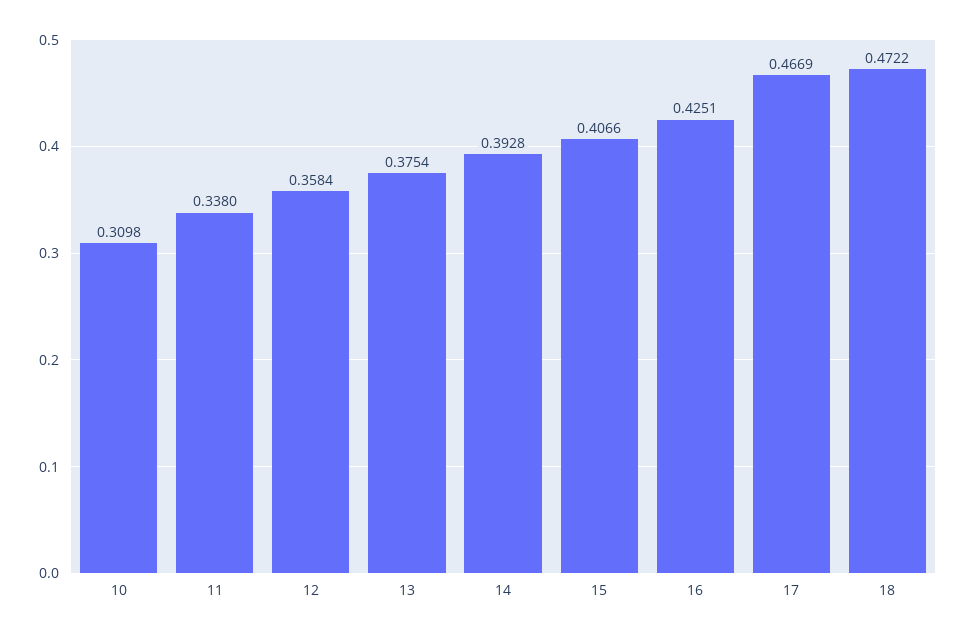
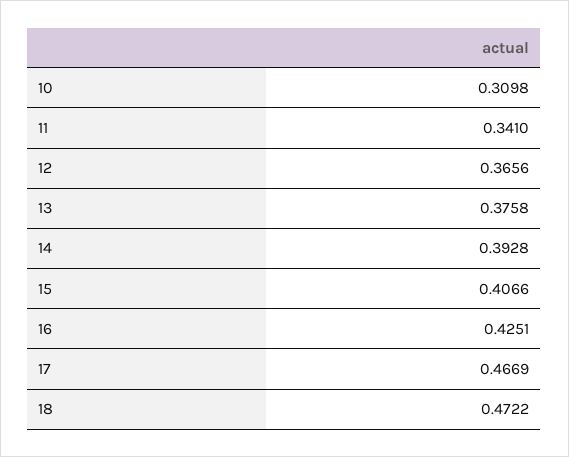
  {
    "10": 0.3098,
-   "11": 0.338,
+   "11": 0.341,
-   "12": 0.3584,
+   "12": 0.3656,
-   "13": 0.3754,
+   "13": 0.3758,
    "14": 0.3928,
    "15": 0.4066,
    "16": 0.4251,
    "17": 0.4669,
    "18": 0.4722
  }

